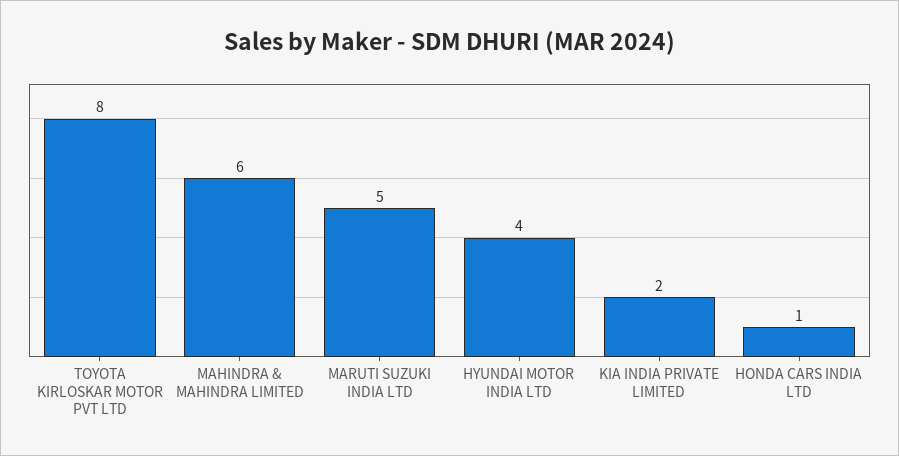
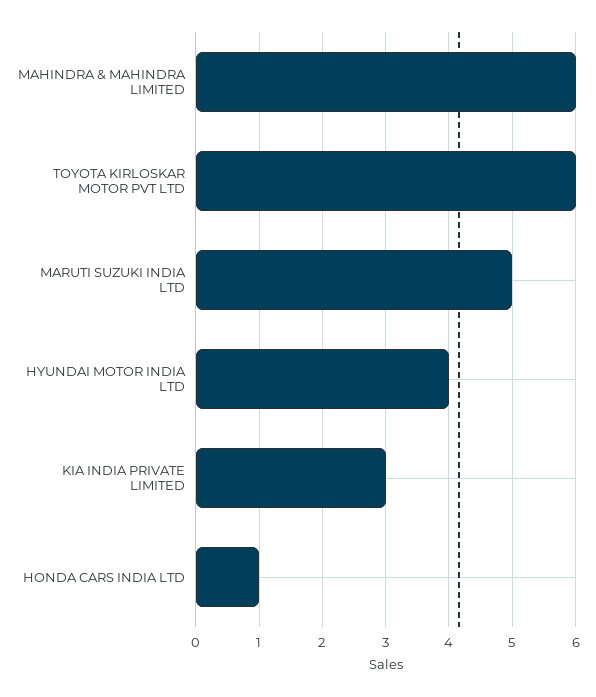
  {
-   "TOYOTA KIRLOSKAR MOTOR PVT LTD": 8,
+   "TOYOTA KIRLOSKAR MOTOR PVT LTD": 6,
    "MAHINDRA & MAHINDRA LIMITED": 6,
    "MARUTI SUZUKI INDIA LTD": 5,
    "HYUNDAI MOTOR INDIA LTD": 4,
-   "KIA INDIA PRIVATE LIMITED": 2,
+   "KIA INDIA PRIVATE LIMITED": 3,
    "HONDA CARS INDIA LTD": 1
  }

